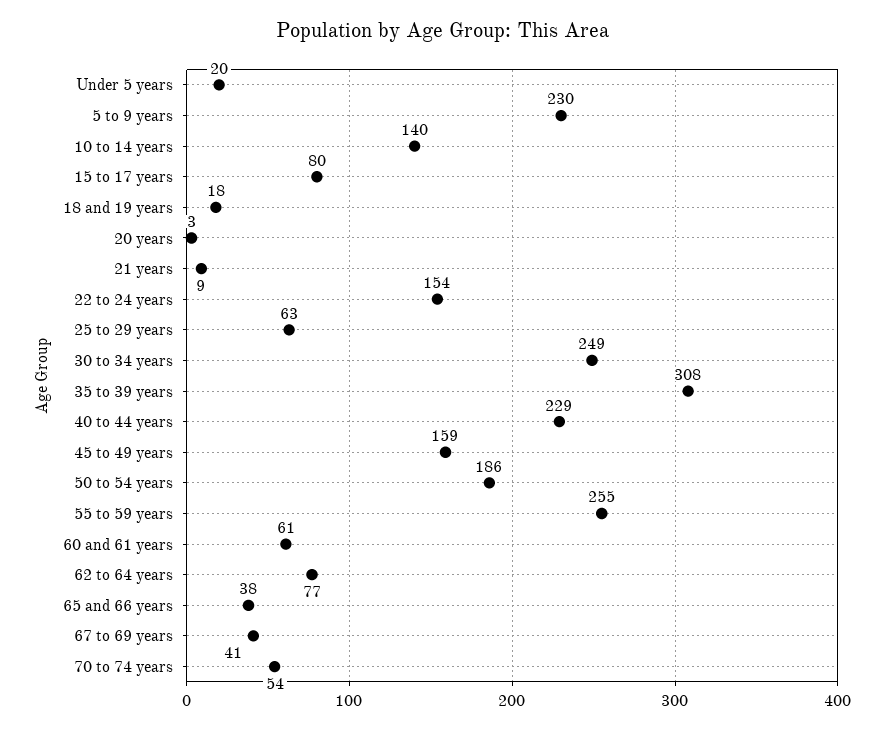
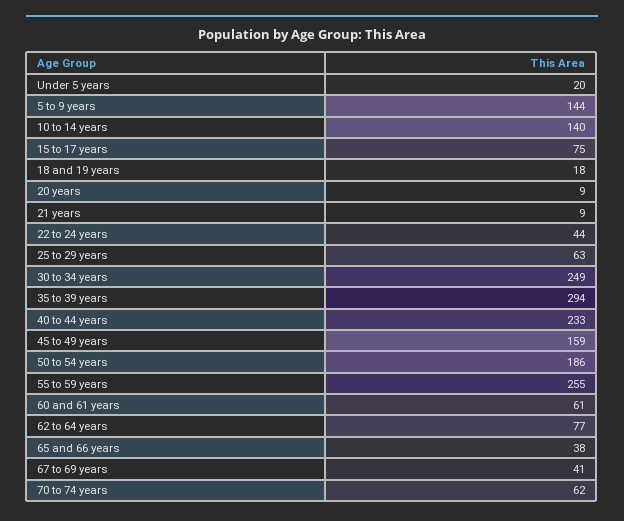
  {
    "Under 5 years": 20,
-   "5 to 9 years": 230,
+   "5 to 9 years": 144,
    "10 to 14 years": 140,
-   "15 to 17 years": 80,
+   "15 to 17 years": 75,
    "18 and 19 years": 18,
-   "20 years": 3,
+   "20 years": 9,
    "21 years": 9,
-   "22 to 24 years": 154,
+   "22 to 24 years": 44,
    "25 to 29 years": 63,
    "30 to 34 years": 249,
-   "35 to 39 years": 308,
+   "35 to 39 years": 294,
-   "40 to 44 years": 229,
+   "40 to 44 years": 233,
    "45 to 49 years": 159,
    "50 to 54 years": 186,
    "55 to 59 years": 255,
    "60 and 61 years": 61,
    "62 to 64 years": 77,
    "65 and 66 years": 38,
    "67 to 69 years": 41,
-   "70 to 74 years": 54
+   "70 to 74 years": 62
  }

